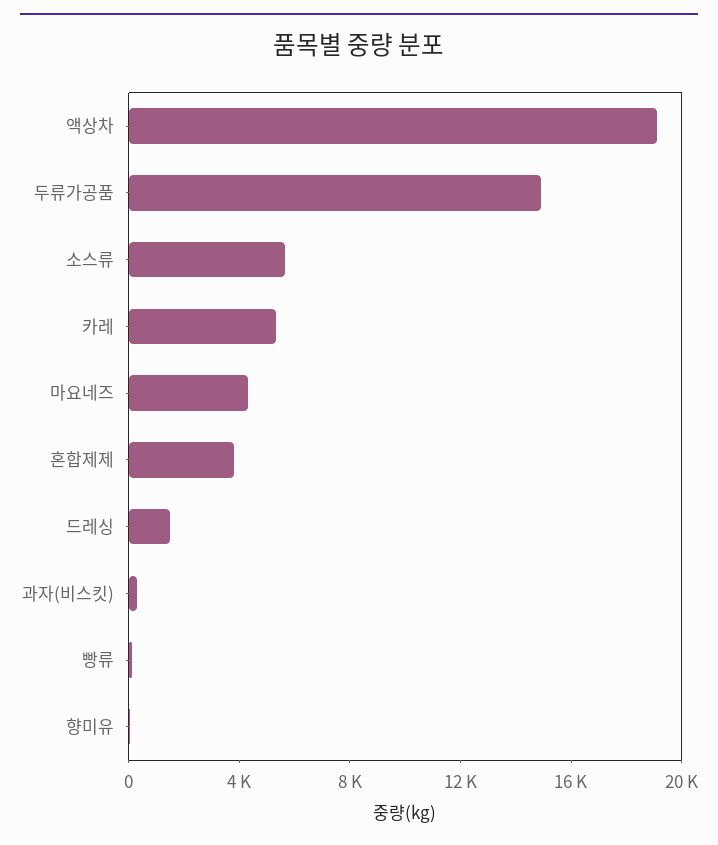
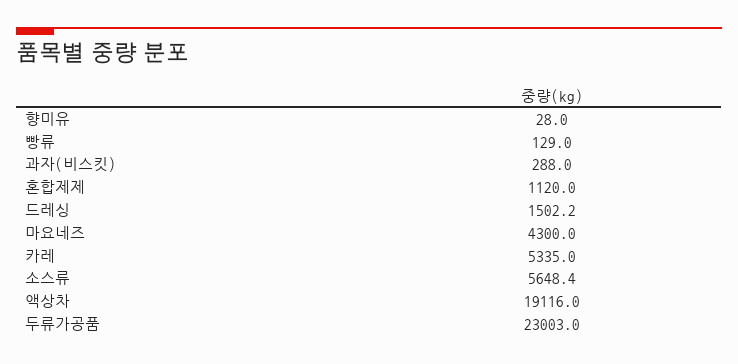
  {
    "액상차": 19116,
-   "두류가공품": 15000,
+   "두류가공품": 23003,
    "소스류": 5648.4,
    "카레": 5335,
    "마요네즈": 4300,
-   "혼합제제": 4000,
+   "혼합제제": 1120,
    "드레싱": 1502.2,
    "과자(비스킷)": 288,
    "빵류": 129,
    "향미유": 28
  }

